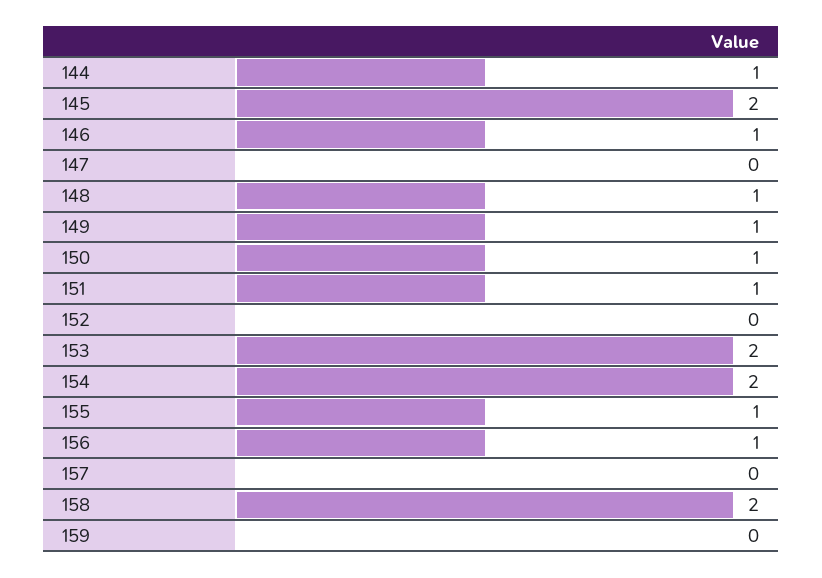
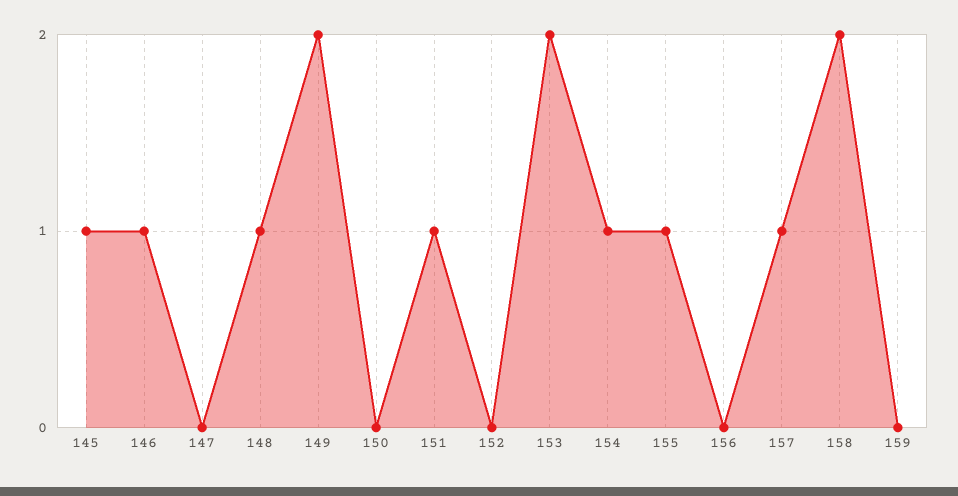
  {
-   "144": 1,
-   "145": 2,
+   "145": 1,
    "146": 1,
    "147": 0,
    "148": 1,
-   "149": 1,
+   "149": 2,
-   "150": 1,
+   "150": 0,
    "151": 1,
    "152": 0,
    "153": 2,
-   "154": 2,
+   "154": 1,
    "155": 1,
-   "156": 1,
+   "156": 0,
-   "157": 0,
+   "157": 1,
    "158": 2,
    "159": 0
  }

